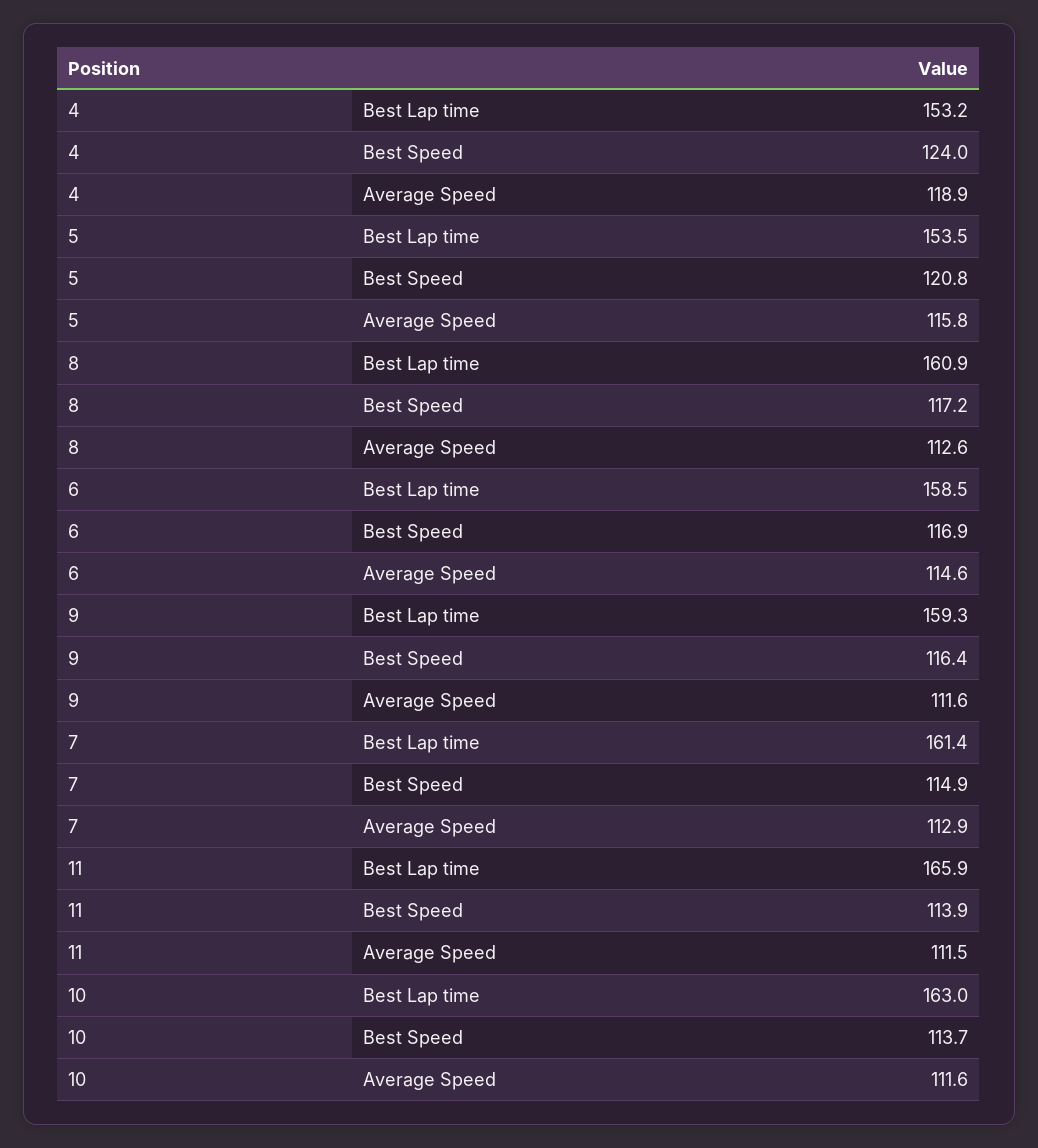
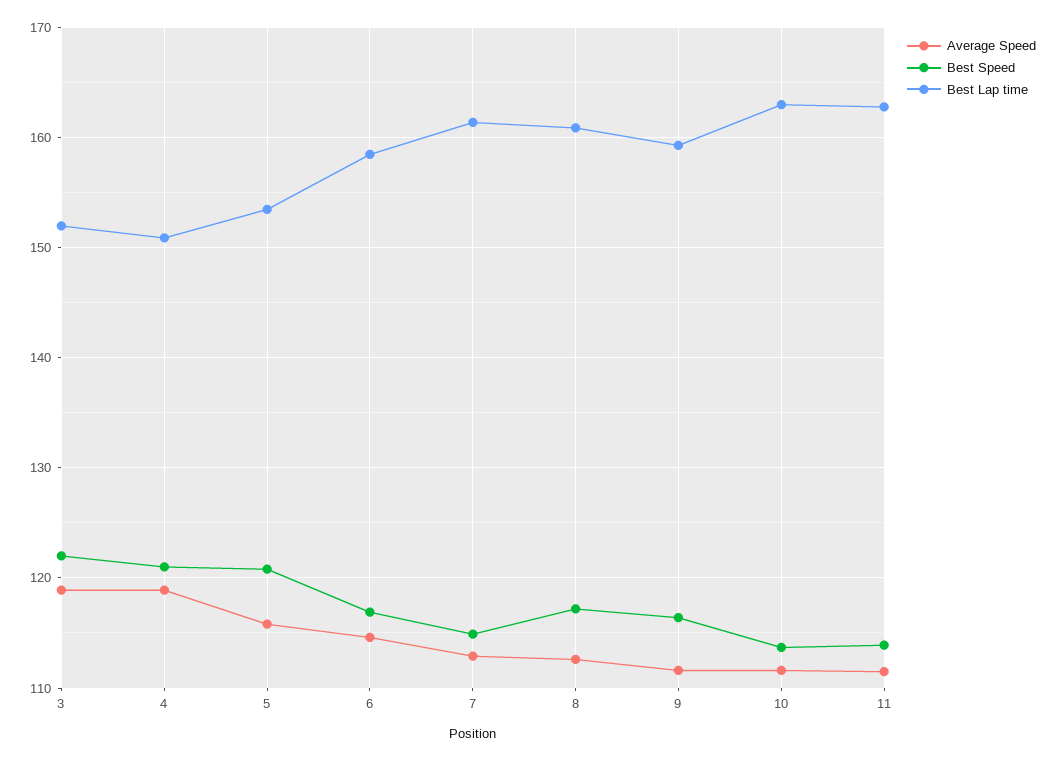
  {
    "Best Lap time": {
-     "4": 153.2,
+     "4": 151,
      "5": 153.5,
      "8": 160.9,
      "6": 158.5,
      "9": 159.3,
      "7": 161.4,
-     "11": 165.9,
+     "11": 163,
-     "10": 163
+     "10": 163,
+     "3": 152
    },
    "Best Speed": {
-     "4": 124,
+     "4": 121,
      "5": 120.8,
      "8": 117.2,
      "6": 116.9,
      "9": 116.4,
      "7": 114.9,
      "11": 113.9,
-     "10": 113.7
+     "10": 113.7,
+     "3": 122
    },
    "Average Speed": {
      "4": 118.9,
      "5": 115.8,
      "8": 112.6,
      "6": 114.6,
      "9": 111.6,
      "7": 112.9,
      "11": 111.5,
-     "10": 111.6
+     "10": 111.6,
+     "3": 119
    }
  }

